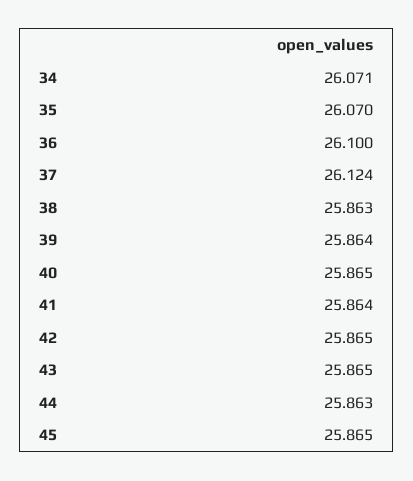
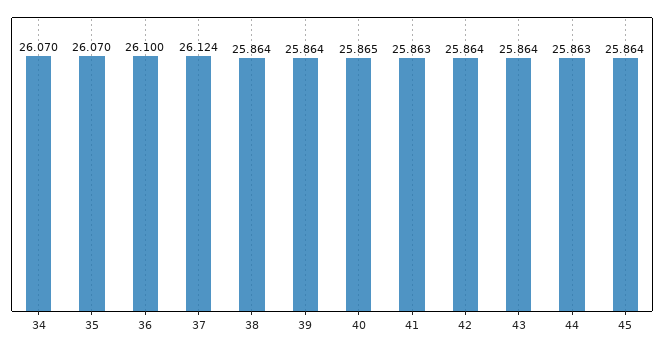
  {
-   "34": 26.071,
+   "34": 26.07,
    "35": 26.07,
    "36": 26.1,
    "37": 26.124,
-   "38": 25.863,
+   "38": 25.864,
    "39": 25.864,
    "40": 25.865,
-   "41": 25.864,
+   "41": 25.863,
-   "42": 25.865,
+   "42": 25.864,
-   "43": 25.865,
+   "43": 25.864,
    "44": 25.863,
-   "45": 25.865
+   "45": 25.864
  }

